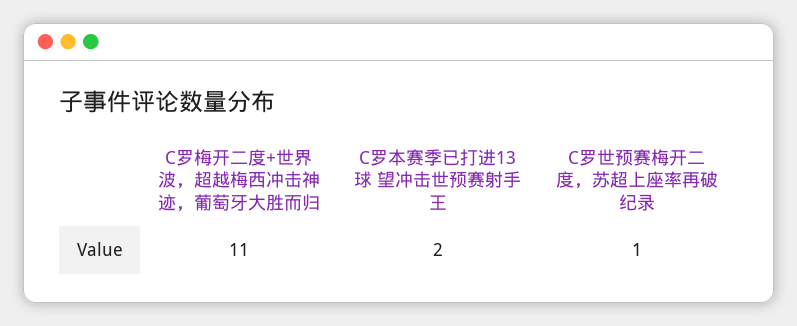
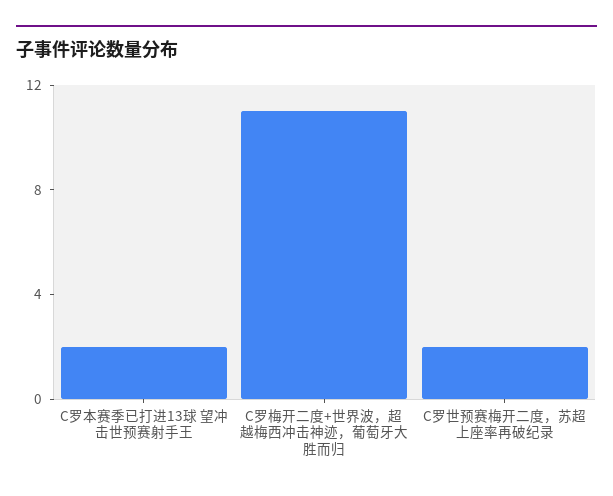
  {
    "C罗梅开二度+世界波，超越梅西冲击神迹，葡萄牙大胜而归": 11,
    "C罗本赛季已打进13球 望冲击世预赛射手王": 2,
-   "C罗世预赛梅开二度，苏超上座率再破纪录": 1
+   "C罗世预赛梅开二度，苏超上座率再破纪录": 2
  }

